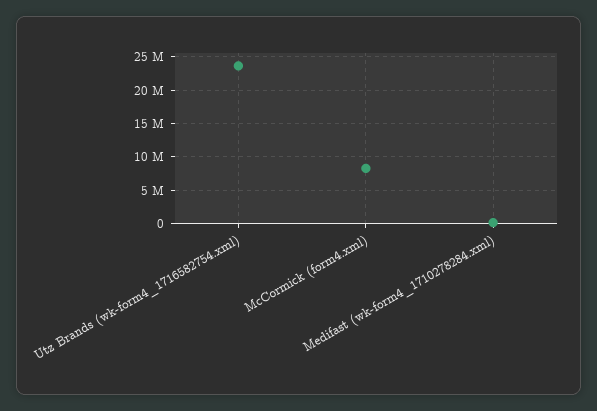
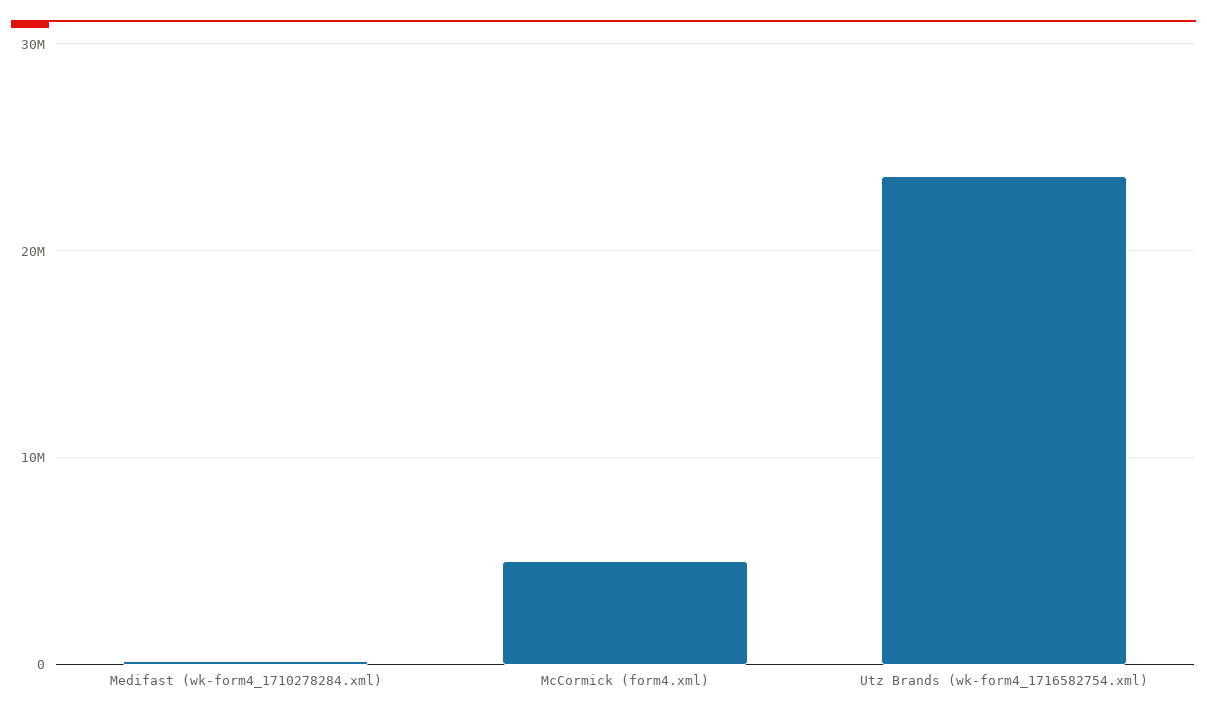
  {
    "Utz Brands (wk-form4_1716582754.xml)": 24000000,
-   "McCormick (form4.xml)": 8000000,
+   "McCormick (form4.xml)": 5000000,
    "Medifast (wk-form4_1710278284.xml)": 0
  }

